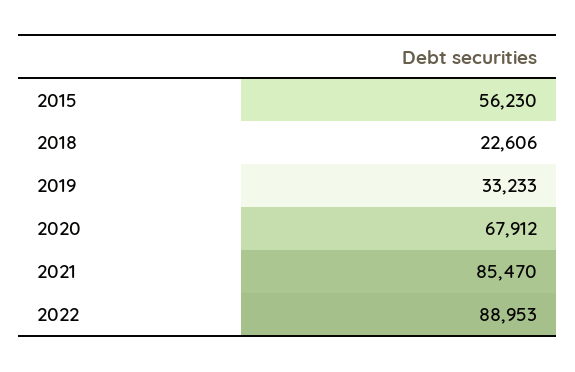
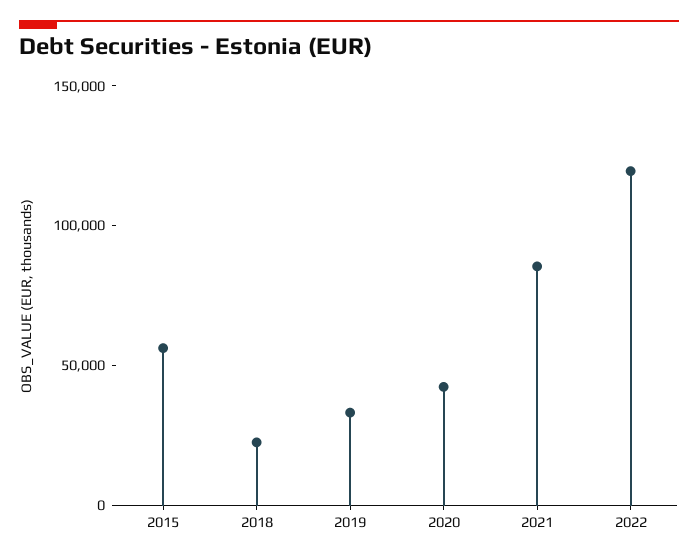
  {
    "2015": 56230,
    "2018": 22606,
    "2019": 33233,
-   "2020": 67912,
+   "2020": 40000,
    "2021": 85470,
-   "2022": 88953
+   "2022": 120000
  }

